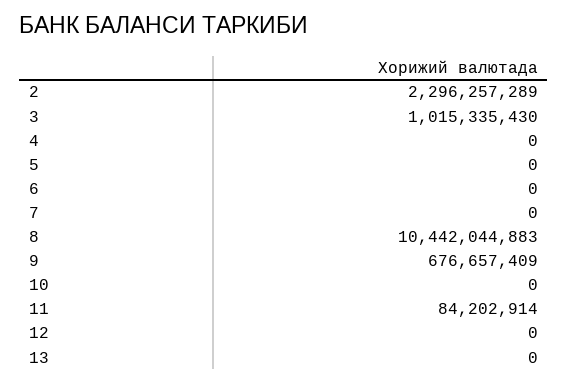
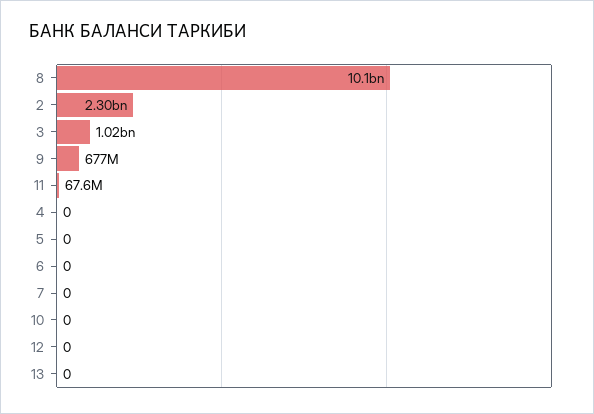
  {
    "2": 2296257289,
    "3": 1015335430,
    "4": 0,
    "5": 0,
    "6": 0,
    "7": 0,
-   "8": 10442044883,
+   "8": 10100000000,
    "9": 676657409,
    "10": 0,
-   "11": 84202914,
+   "11": 67600000,
    "12": 0,
    "13": 0
  }

